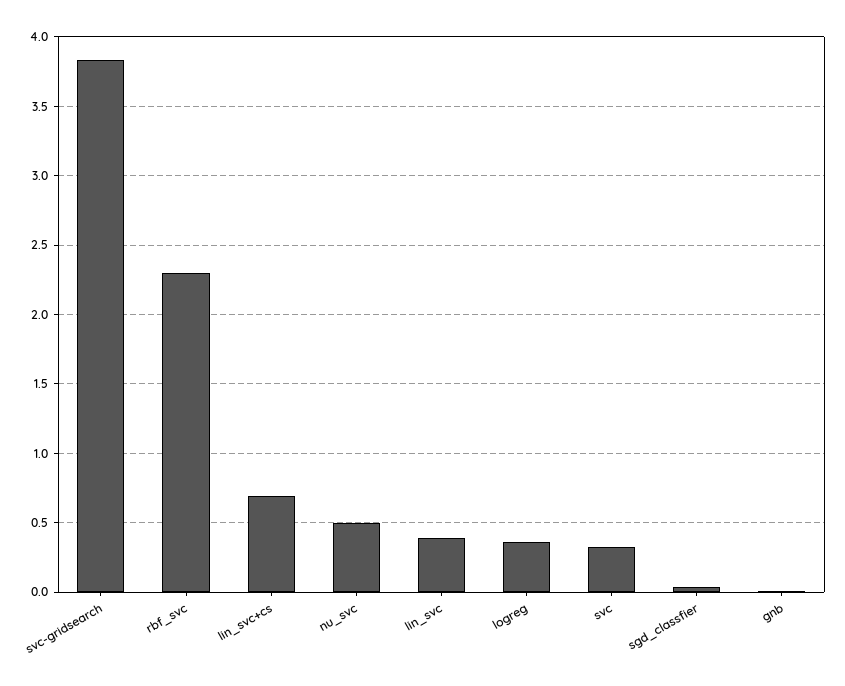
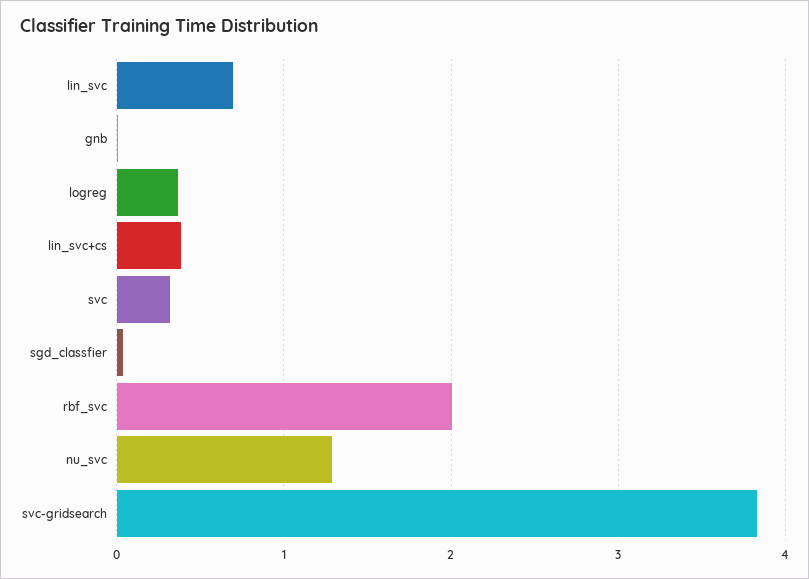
  {
    "svc-gridsearch": 3.85,
-   "rbf_svc": 2.3,
+   "rbf_svc": 2,
-   "lin_svc+cs": 0.7,
+   "lin_svc+cs": 0.4,
-   "nu_svc": 0.5,
+   "nu_svc": 1.3,
-   "lin_svc": 0.4,
+   "lin_svc": 0.7,
    "logreg": 0.35,
    "svc": 0.3,
    "sgd_classfier": 0.05,
    "gnb": 0
  }

